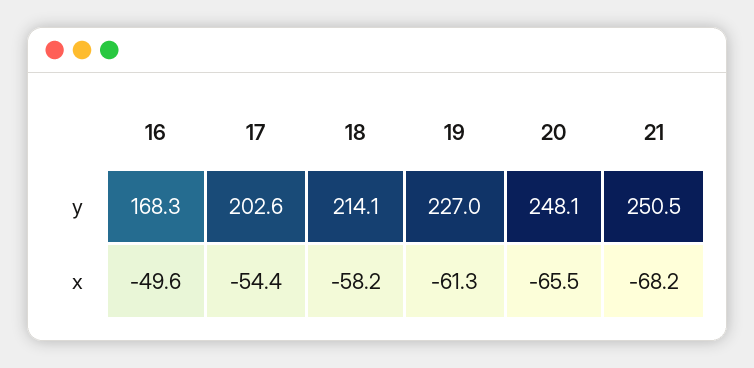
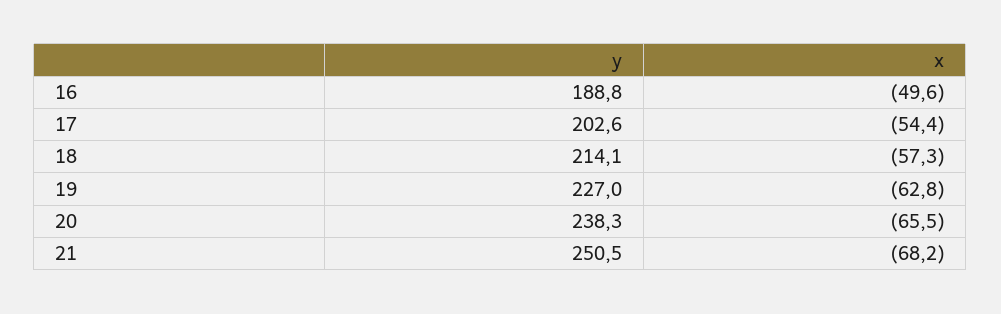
  {
    "16": {
-     "y": 168.3,
+     "y": 188.8,
      "x": -49.6
    },
    "17": {
      "y": 202.6,
      "x": -54.4
    },
    "18": {
      "y": 214.1,
-     "x": -58.2
+     "x": -57.3
    },
    "19": {
      "y": 227,
-     "x": -61.3
+     "x": -62.8
    },
    "20": {
-     "y": 248.1,
+     "y": 238.3,
      "x": -65.5
    },
    "21": {
      "y": 250.5,
      "x": -68.2
    }
  }

